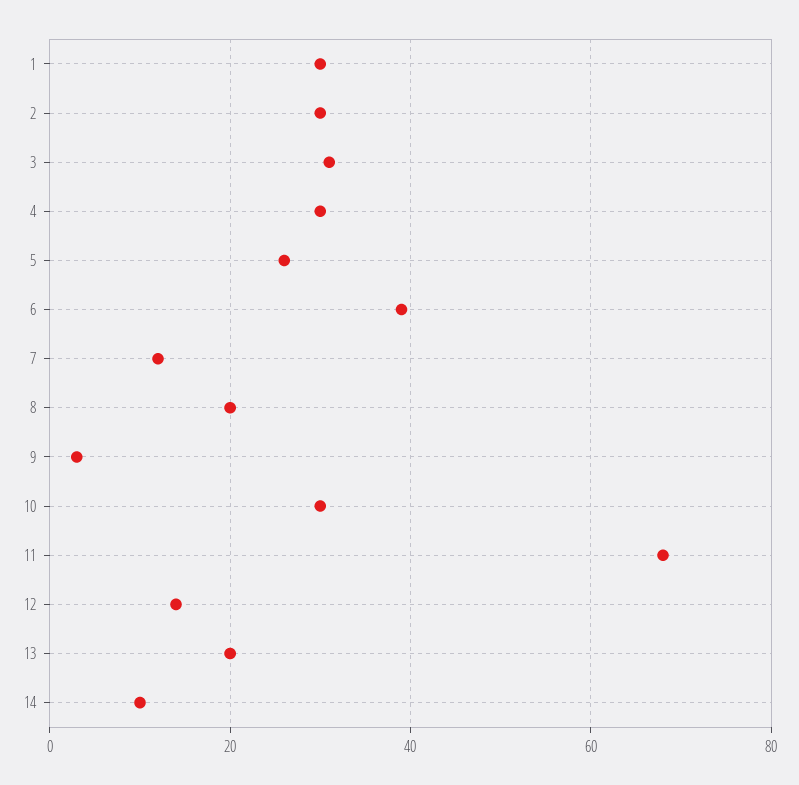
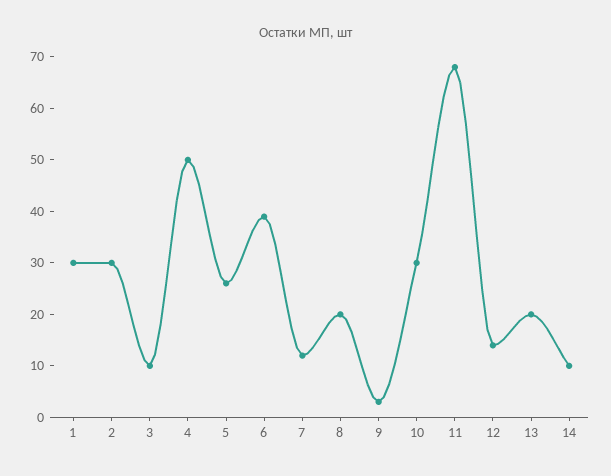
  {
    "1": 30,
    "2": 30,
-   "3": 30,
+   "3": 10,
-   "4": 30,
+   "4": 50,
    "5": 25,
    "6": 40,
    "7": 10,
    "8": 20,
    "9": 5,
    "10": 30,
    "11": 70,
    "12": 15,
    "13": 20,
    "14": 10
  }

